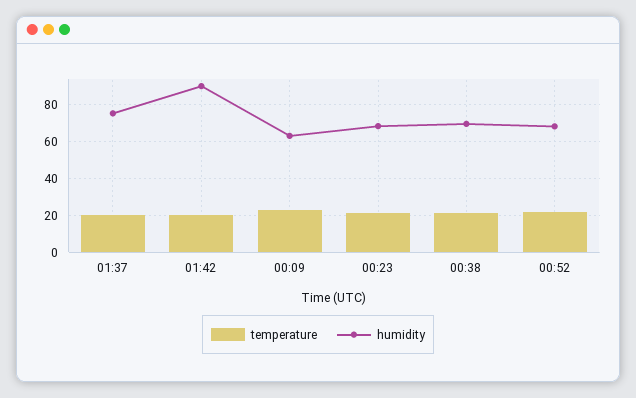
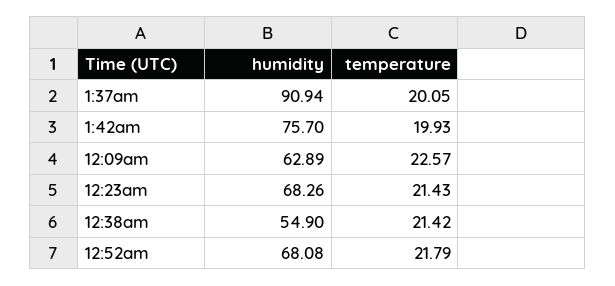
  {
    "temperature": {
      "01:37": 20.05,
      "01:42": 19.93,
      "00:09": 22.57,
      "00:23": 21.43,
      "00:38": 21.42,
      "00:52": 21.79
    },
    "humidity": {
-     "01:37": 75,
+     "01:37": 90.94,
-     "01:42": 90,
+     "01:42": 75.7,
      "00:09": 62.89,
      "00:23": 68.26,
-     "00:38": 70,
+     "00:38": 54.9,
      "00:52": 68.08
    }
  }

